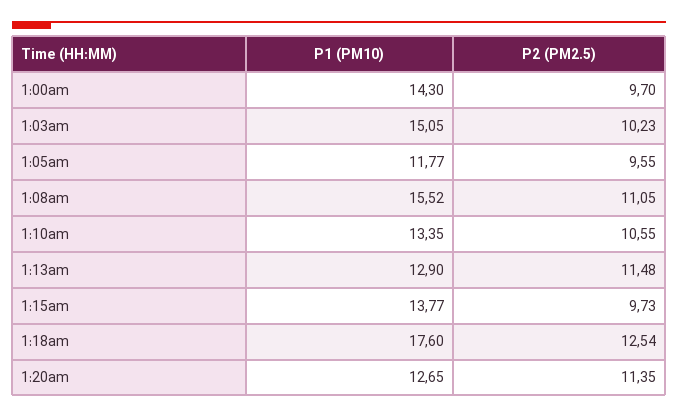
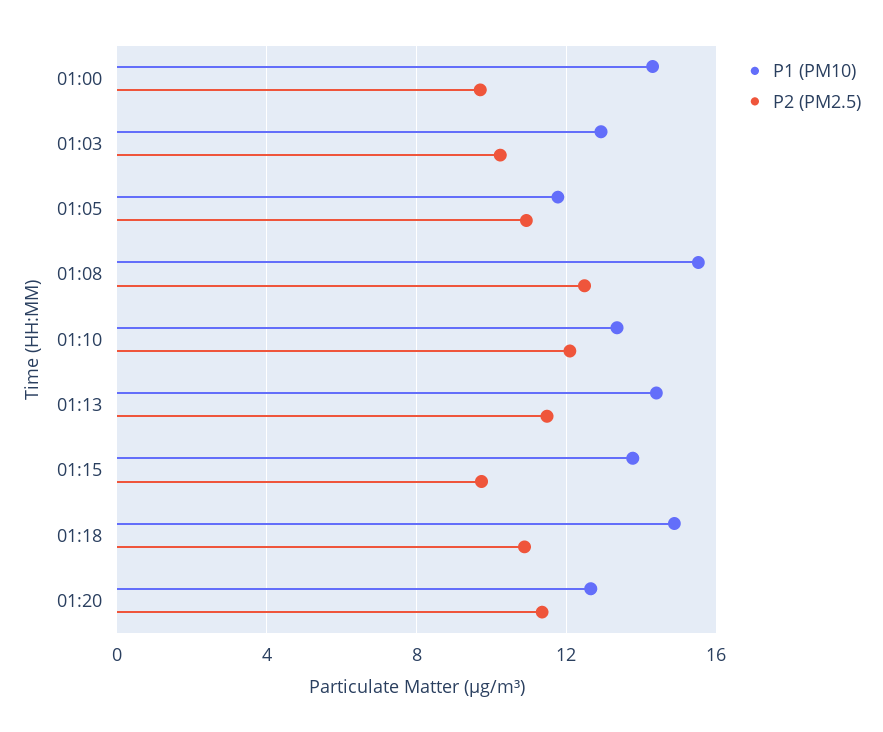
  {
    "P1 (PM10)": {
      "1:00am": 14.3,
-     "1:03am": 15.05,
+     "1:03am": 13,
      "1:05am": 11.77,
      "1:08am": 15.52,
      "1:10am": 13.35,
-     "1:13am": 12.9,
+     "1:13am": 14.5,
      "1:15am": 13.77,
-     "1:18am": 17.6,
+     "1:18am": 15,
      "1:20am": 12.65
    },
    "P2 (PM2.5)": {
      "1:00am": 9.7,
      "1:03am": 10.23,
-     "1:05am": 9.55,
+     "1:05am": 11,
-     "1:08am": 11.05,
+     "1:08am": 12.5,
-     "1:10am": 10.55,
+     "1:10am": 12,
      "1:13am": 11.48,
      "1:15am": 9.73,
-     "1:18am": 12.54,
+     "1:18am": 11,
      "1:20am": 11.35
    }
  }

